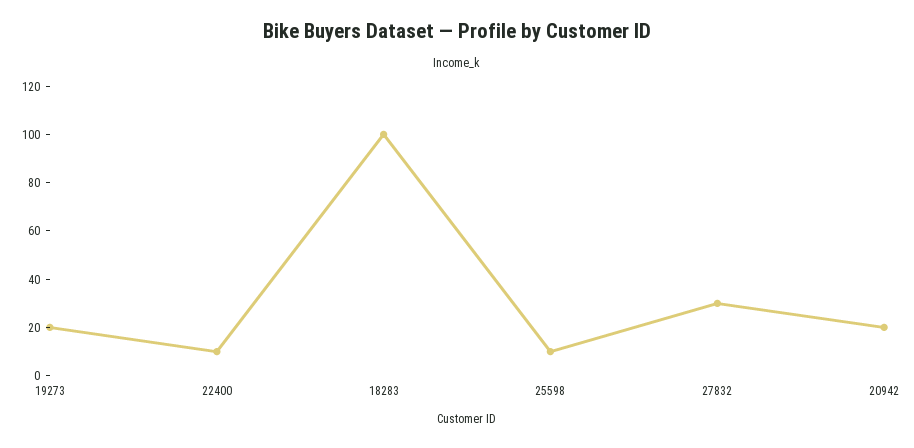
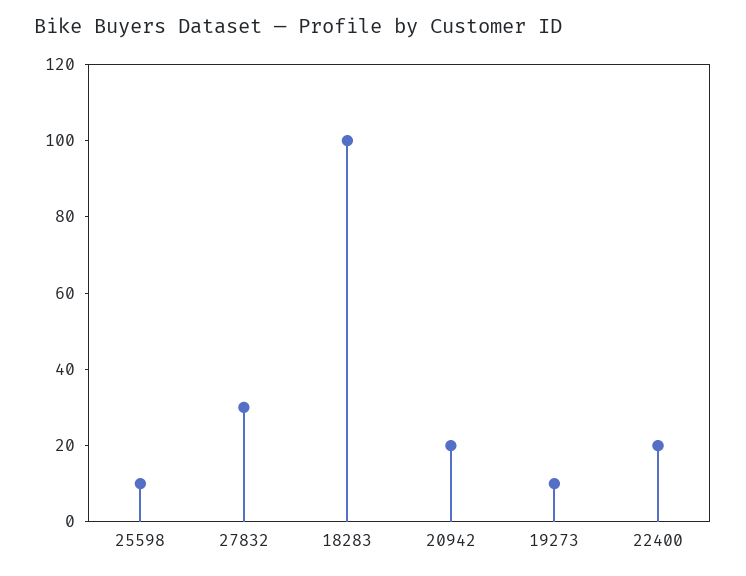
  {
-   "19273": 20,
+   "19273": 10,
-   "22400": 10,
+   "22400": 20,
    "18283": 100,
    "25598": 10,
    "27832": 30,
    "20942": 20
  }

